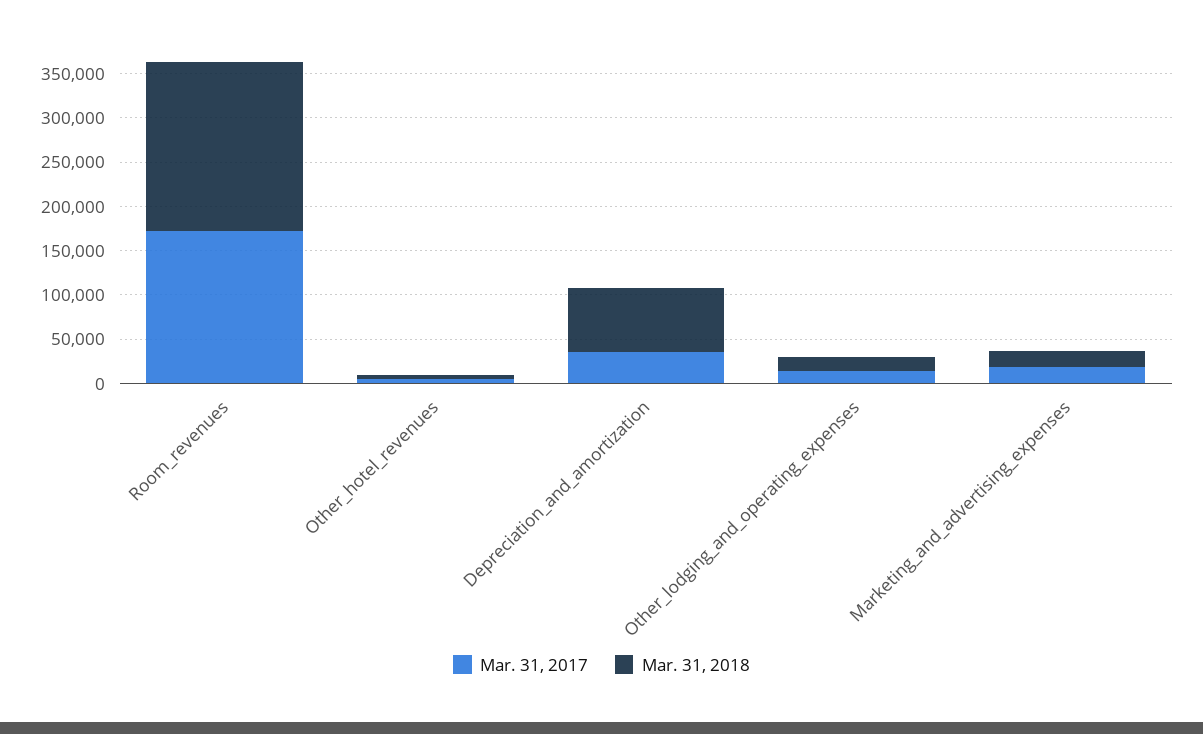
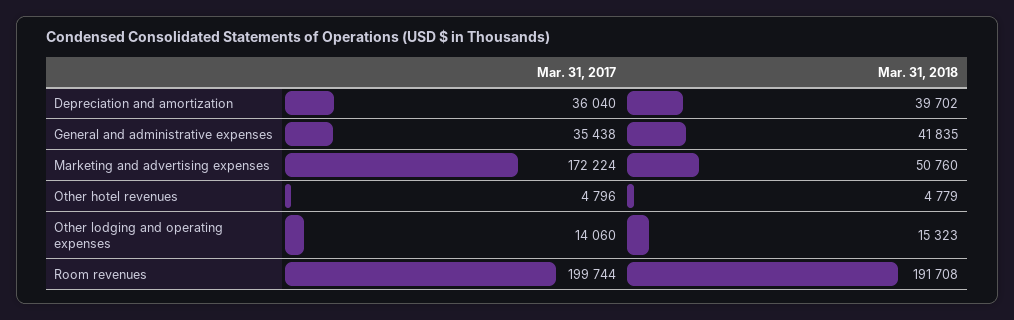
  {
    "Mar. 31, 2017": {
-     "Room_revenues": 170000,
+     "Room_revenues": 199744,
      "Other_hotel_revenues": 4796,
      "Depreciation_and_amortization": 36040,
      "Other_lodging_and_operating_expenses": 14060,
-     "Marketing_and_advertising_expenses": 20000
+     "Marketing_and_advertising_expenses": 172224,
+     "General and administrative expenses": 35438
    },
    "Mar. 31, 2018": {
      "Room_revenues": 191708,
      "Other_hotel_revenues": 4779,
-     "Depreciation_and_amortization": 70000,
+     "Depreciation_and_amortization": 39702,
      "Other_lodging_and_operating_expenses": 15323,
-     "Marketing_and_advertising_expenses": 20000
+     "Marketing_and_advertising_expenses": 50760,
+     "General and administrative expenses": 41835
    }
  }

